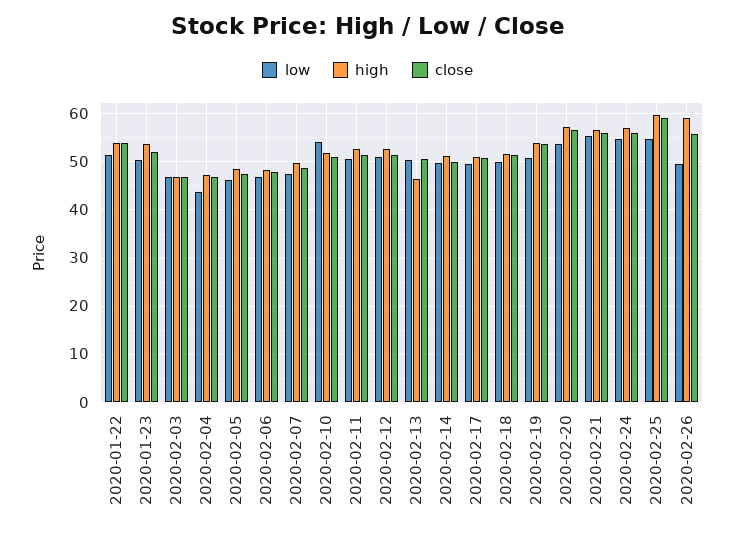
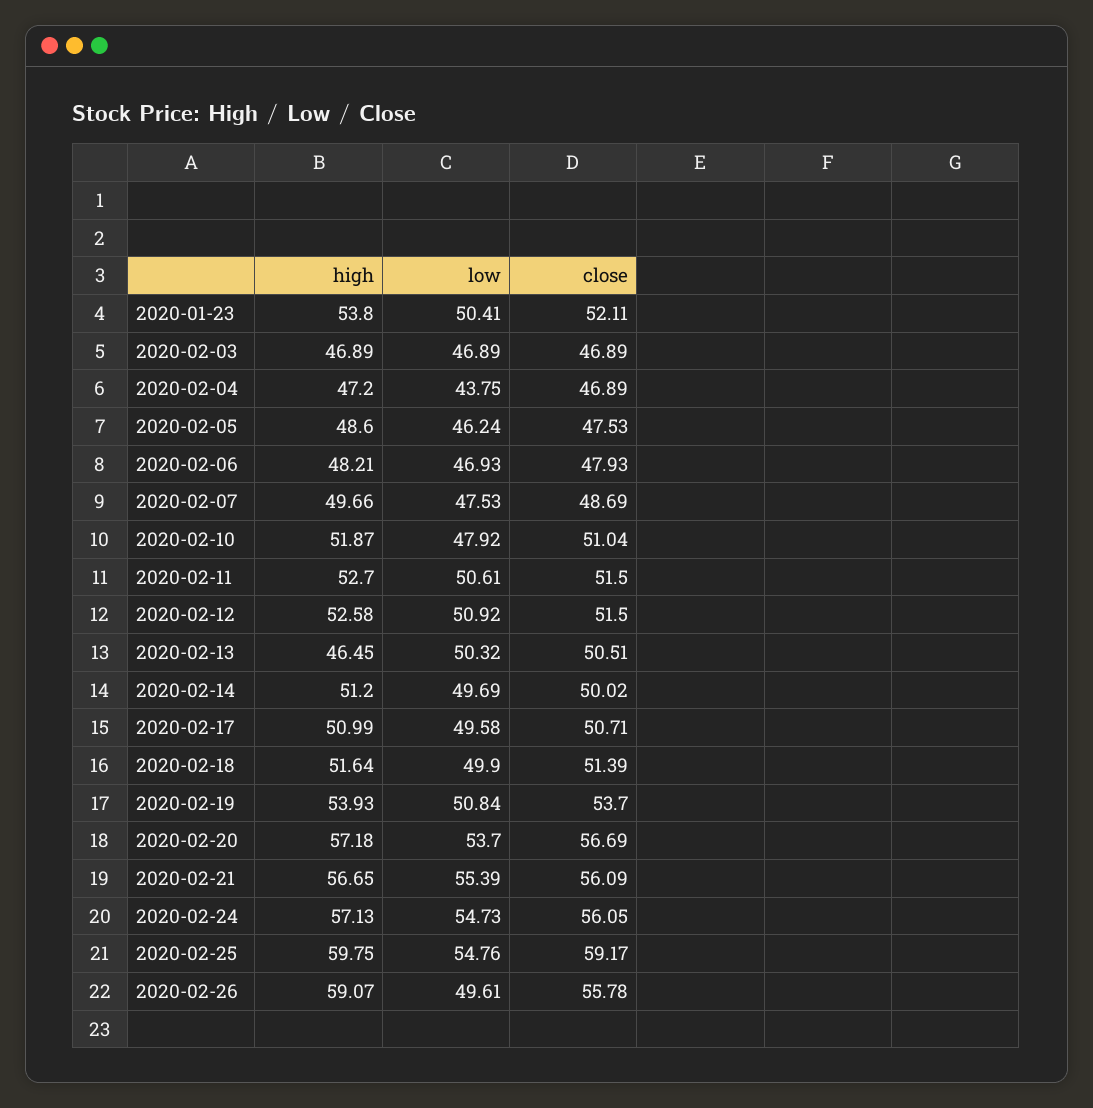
  {
    "low": {
-     "2020-01-22": 52,
      "2020-01-23": 50.41,
      "2020-02-03": 46.89,
      "2020-02-04": 43.75,
      "2020-02-05": 46.24,
      "2020-02-06": 46.93,
      "2020-02-07": 47.53,
-     "2020-02-10": 54,
+     "2020-02-10": 47.92,
      "2020-02-11": 50.61,
      "2020-02-12": 50.92,
      "2020-02-13": 50.32,
      "2020-02-14": 49.69,
      "2020-02-17": 49.58,
      "2020-02-18": 49.9,
      "2020-02-19": 50.84,
      "2020-02-20": 53.7,
      "2020-02-21": 55.39,
      "2020-02-24": 54.73,
      "2020-02-25": 54.76,
      "2020-02-26": 49.61
    },
    "high": {
-     "2020-01-22": 54,
      "2020-01-23": 53.8,
      "2020-02-03": 46.89,
      "2020-02-04": 47.2,
      "2020-02-05": 48.6,
      "2020-02-06": 48.21,
      "2020-02-07": 49.66,
      "2020-02-10": 51.87,
      "2020-02-11": 52.7,
      "2020-02-12": 52.58,
      "2020-02-13": 46.45,
      "2020-02-14": 51.2,
      "2020-02-17": 50.99,
      "2020-02-18": 51.64,
      "2020-02-19": 53.93,
      "2020-02-20": 57.18,
      "2020-02-21": 56.65,
      "2020-02-24": 57.13,
      "2020-02-25": 59.75,
      "2020-02-26": 59.07
    },
    "close": {
-     "2020-01-22": 54,
      "2020-01-23": 52.11,
      "2020-02-03": 46.89,
      "2020-02-04": 46.89,
      "2020-02-05": 47.53,
      "2020-02-06": 47.93,
      "2020-02-07": 48.69,
      "2020-02-10": 51.04,
      "2020-02-11": 51.5,
      "2020-02-12": 51.5,
      "2020-02-13": 50.51,
      "2020-02-14": 50.02,
      "2020-02-17": 50.71,
      "2020-02-18": 51.39,
      "2020-02-19": 53.7,
      "2020-02-20": 56.69,
      "2020-02-21": 56.09,
      "2020-02-24": 56.05,
      "2020-02-25": 59.17,
      "2020-02-26": 55.78
    }
  }

